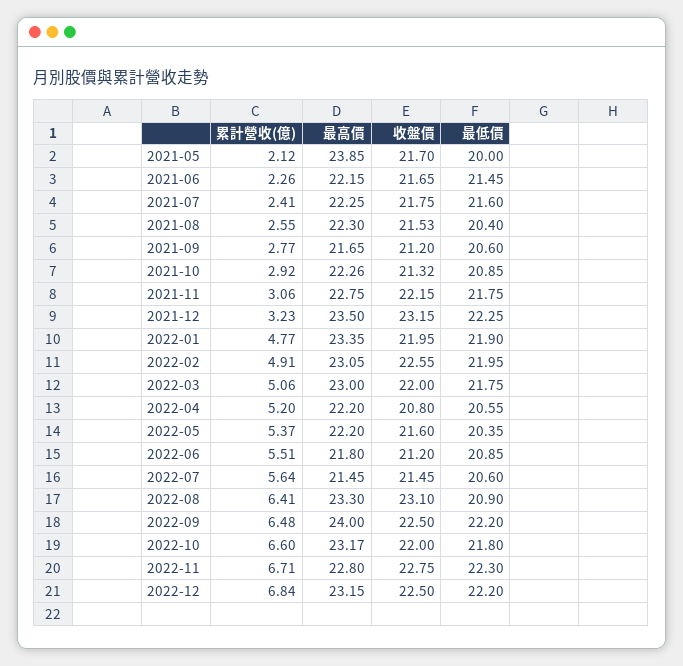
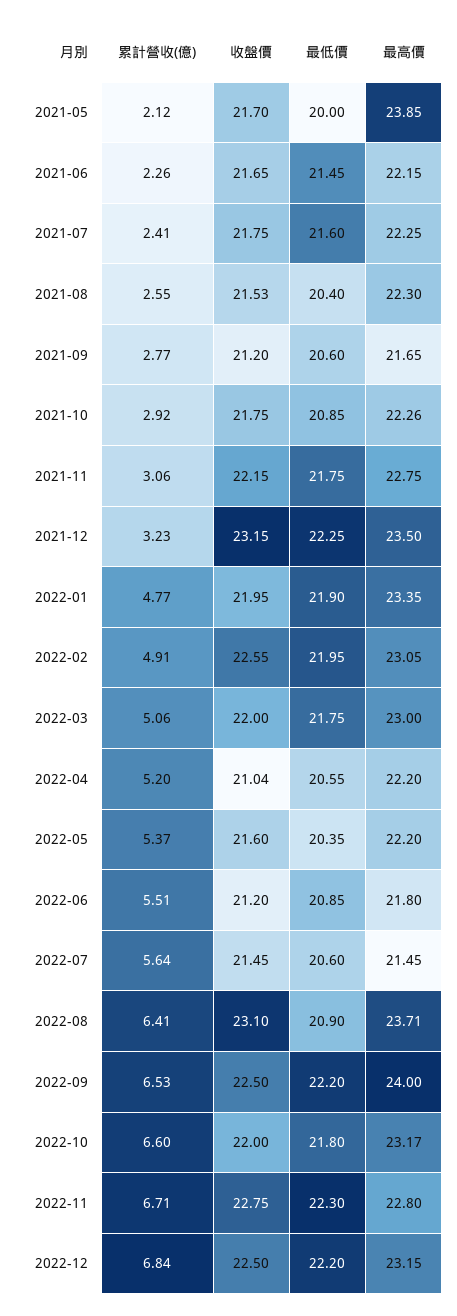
  {
    "累計營收(億)": {
      "2021-05": 2.12,
      "2021-06": 2.26,
      "2021-07": 2.41,
      "2021-08": 2.55,
      "2021-09": 2.77,
      "2021-10": 2.92,
      "2021-11": 3.06,
      "2021-12": 3.23,
      "2022-01": 4.77,
      "2022-02": 4.91,
      "2022-03": 5.06,
      "2022-04": 5.2,
      "2022-05": 5.37,
      "2022-06": 5.51,
      "2022-07": 5.64,
      "2022-08": 6.41,
-     "2022-09": 6.48,
+     "2022-09": 6.53,
      "2022-10": 6.6,
      "2022-11": 6.71,
      "2022-12": 6.84
    },
    "最高價": {
      "2021-05": 23.85,
      "2021-06": 22.15,
      "2021-07": 22.25,
      "2021-08": 22.3,
      "2021-09": 21.65,
      "2021-10": 22.26,
      "2021-11": 22.75,
      "2021-12": 23.5,
      "2022-01": 23.35,
      "2022-02": 23.05,
      "2022-03": 23,
      "2022-04": 22.2,
      "2022-05": 22.2,
      "2022-06": 21.8,
      "2022-07": 21.45,
-     "2022-08": 23.3,
+     "2022-08": 23.71,
      "2022-09": 24,
      "2022-10": 23.17,
      "2022-11": 22.8,
      "2022-12": 23.15
    },
    "收盤價": {
      "2021-05": 21.7,
      "2021-06": 21.65,
      "2021-07": 21.75,
      "2021-08": 21.53,
      "2021-09": 21.2,
-     "2021-10": 21.32,
+     "2021-10": 21.75,
      "2021-11": 22.15,
      "2021-12": 23.15,
      "2022-01": 21.95,
      "2022-02": 22.55,
      "2022-03": 22,
-     "2022-04": 20.8,
+     "2022-04": 21.04,
      "2022-05": 21.6,
      "2022-06": 21.2,
      "2022-07": 21.45,
      "2022-08": 23.1,
      "2022-09": 22.5,
      "2022-10": 22,
      "2022-11": 22.75,
      "2022-12": 22.5
    },
    "最低價": {
      "2021-05": 20,
      "2021-06": 21.45,
      "2021-07": 21.6,
      "2021-08": 20.4,
      "2021-09": 20.6,
      "2021-10": 20.85,
      "2021-11": 21.75,
      "2021-12": 22.25,
      "2022-01": 21.9,
      "2022-02": 21.95,
      "2022-03": 21.75,
      "2022-04": 20.55,
      "2022-05": 20.35,
      "2022-06": 20.85,
      "2022-07": 20.6,
      "2022-08": 20.9,
      "2022-09": 22.2,
      "2022-10": 21.8,
      "2022-11": 22.3,
      "2022-12": 22.2
    }
  }

